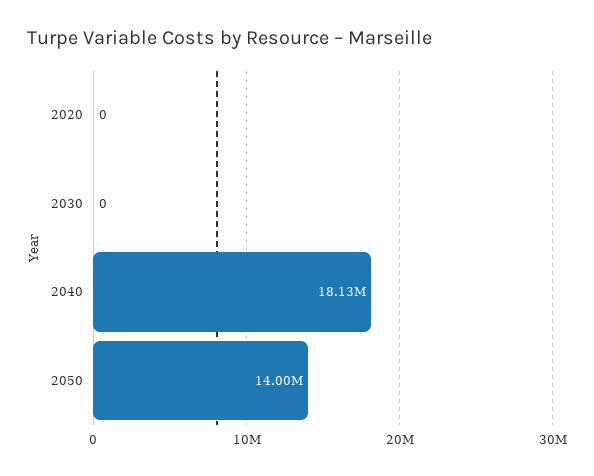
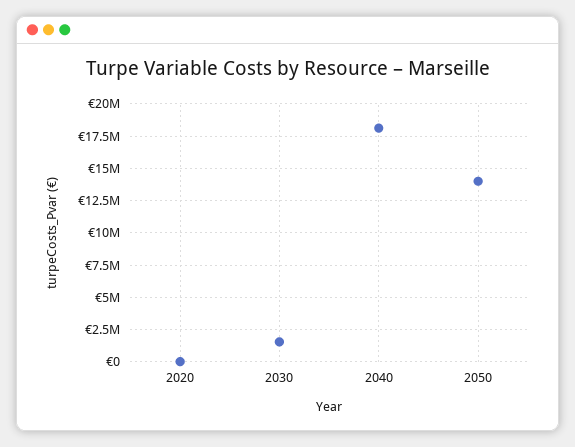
  {
    "2020": 0,
-   "2030": 0,
+   "2030": 1500000,
    "2040": 18130000,
    "2050": 14000000
  }

